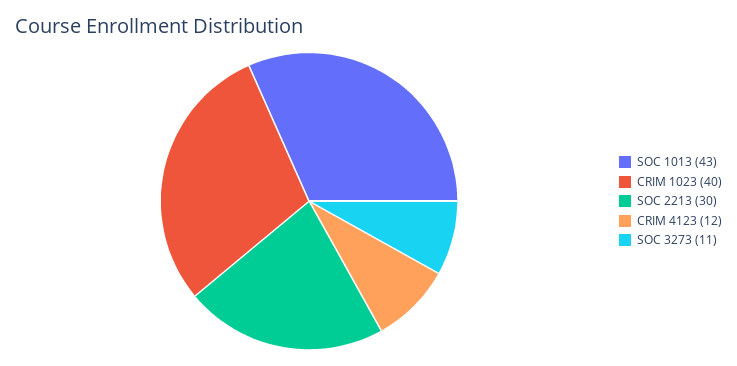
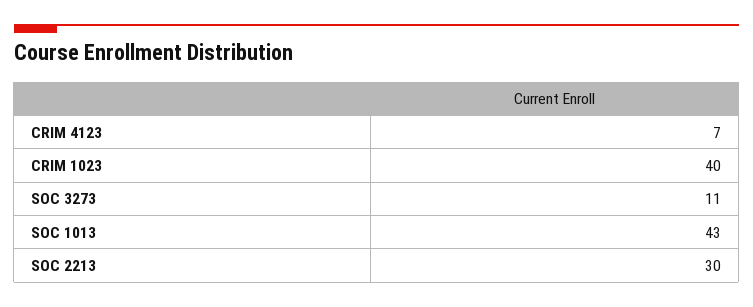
  {
    "SOC 1013": 43,
    "CRIM 1023": 40,
    "SOC 2213": 30,
-   "CRIM 4123": 12,
+   "CRIM 4123": 7,
    "SOC 3273": 11
  }

